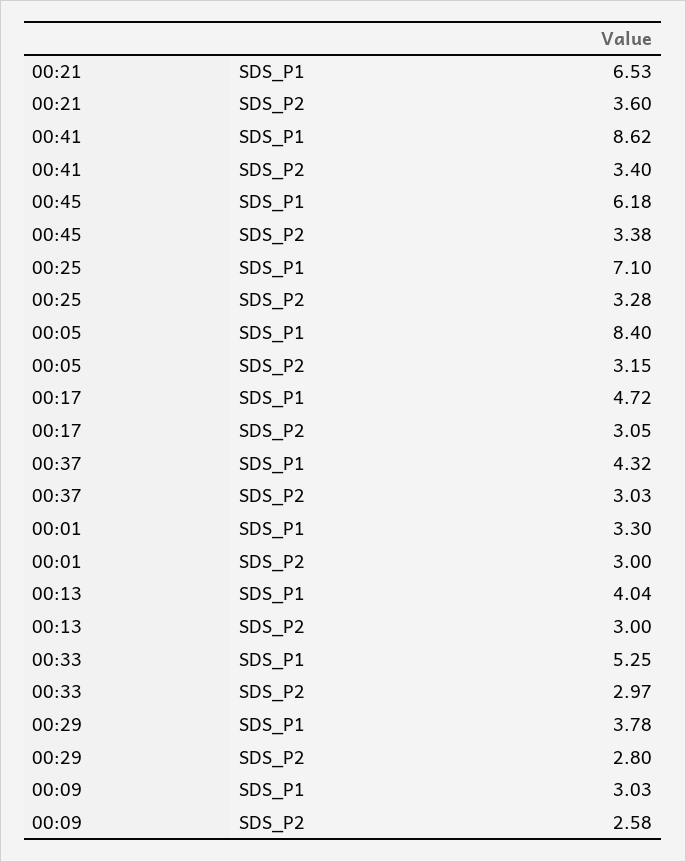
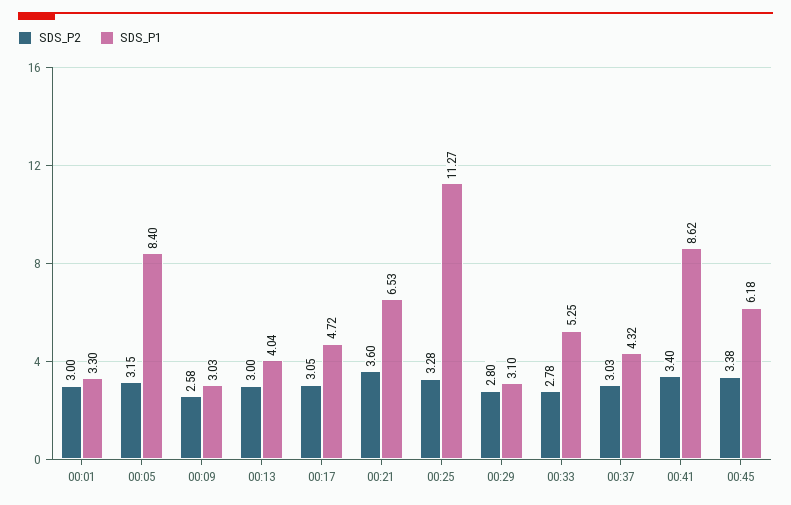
  {
    "SDS_P1": {
      "00:21": 6.53,
      "00:41": 8.62,
      "00:45": 6.18,
-     "00:25": 7.1,
+     "00:25": 11.27,
      "00:05": 8.4,
      "00:17": 4.72,
      "00:37": 4.32,
      "00:01": 3.3,
      "00:13": 4.04,
      "00:33": 5.25,
-     "00:29": 3.78,
+     "00:29": 3.1,
      "00:09": 3.03
    },
    "SDS_P2": {
      "00:21": 3.6,
      "00:41": 3.4,
      "00:45": 3.38,
      "00:25": 3.28,
      "00:05": 3.15,
      "00:17": 3.05,
      "00:37": 3.03,
      "00:01": 3,
      "00:13": 3,
-     "00:33": 2.97,
+     "00:33": 2.78,
      "00:29": 2.8,
      "00:09": 2.58
    }
  }

